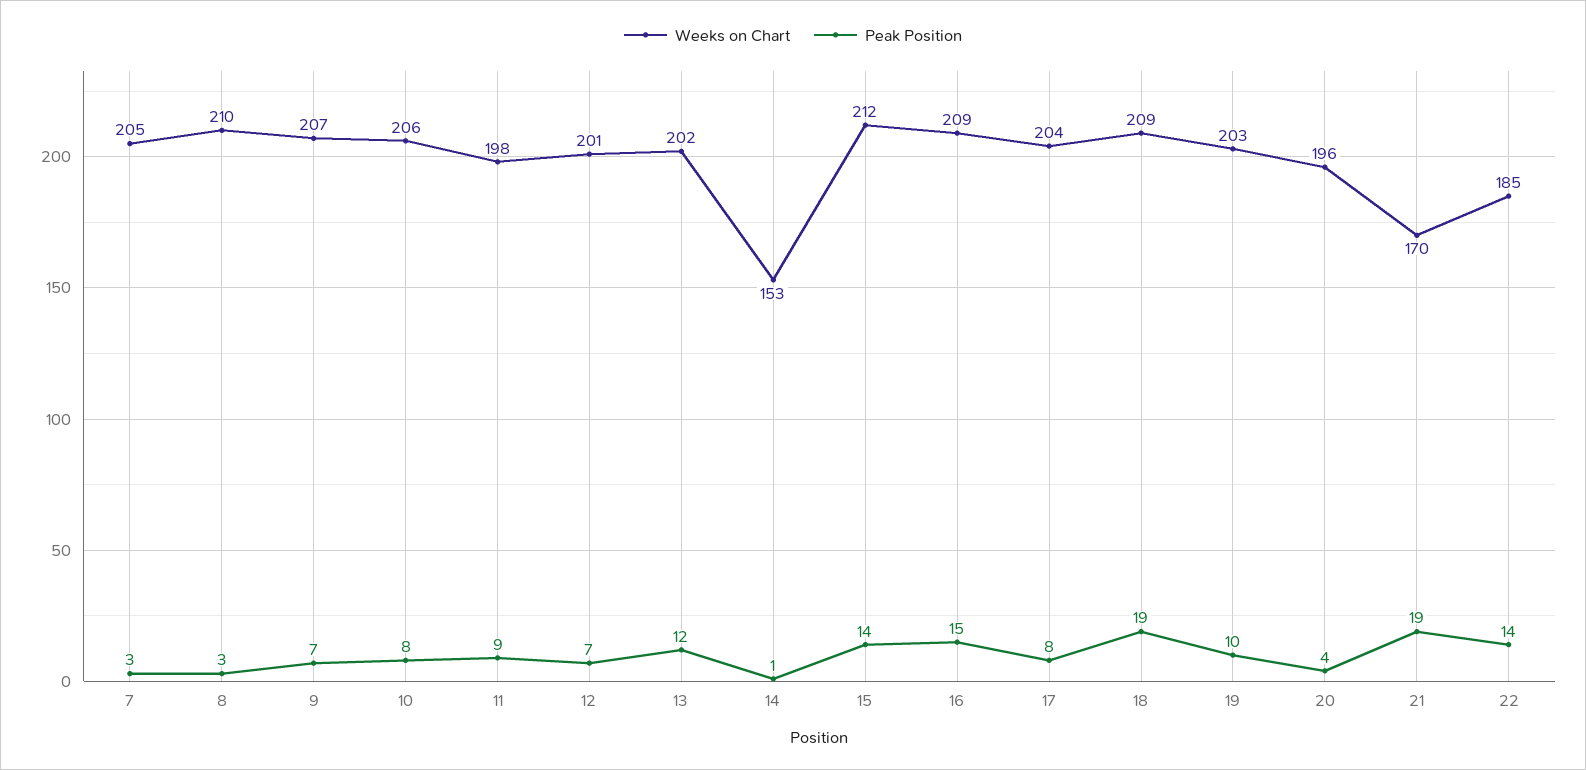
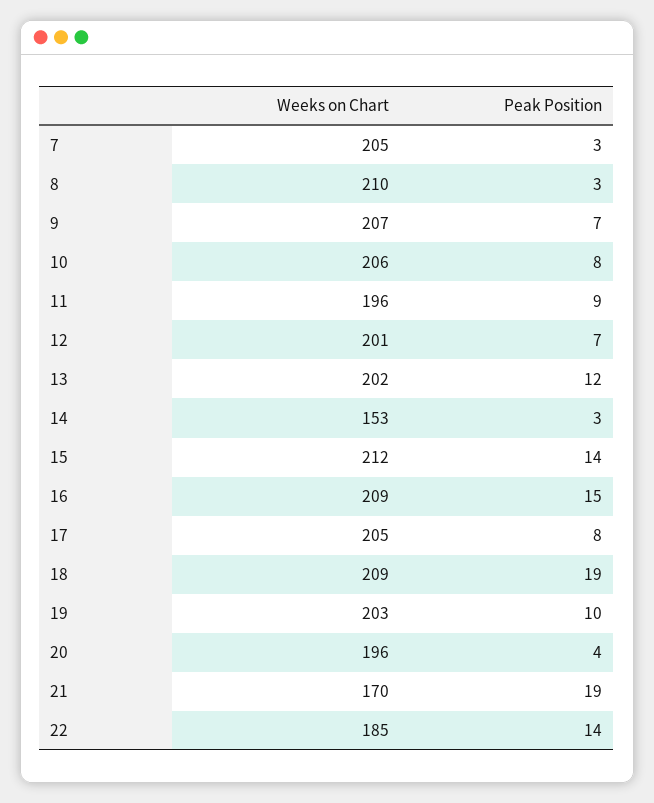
  {
    "Weeks on Chart": {
      "7": 205,
      "8": 210,
      "9": 207,
      "10": 206,
-     "11": 198,
+     "11": 196,
      "12": 201,
      "13": 202,
      "14": 153,
      "15": 212,
      "16": 209,
-     "17": 204,
+     "17": 205,
      "18": 209,
      "19": 203,
      "20": 196,
      "21": 170,
      "22": 185
    },
    "Peak Position": {
      "7": 3,
      "8": 3,
      "9": 7,
      "10": 8,
      "11": 9,
      "12": 7,
      "13": 12,
-     "14": 1,
+     "14": 3,
      "15": 14,
      "16": 15,
      "17": 8,
      "18": 19,
      "19": 10,
      "20": 4,
      "21": 19,
      "22": 14
    }
  }

